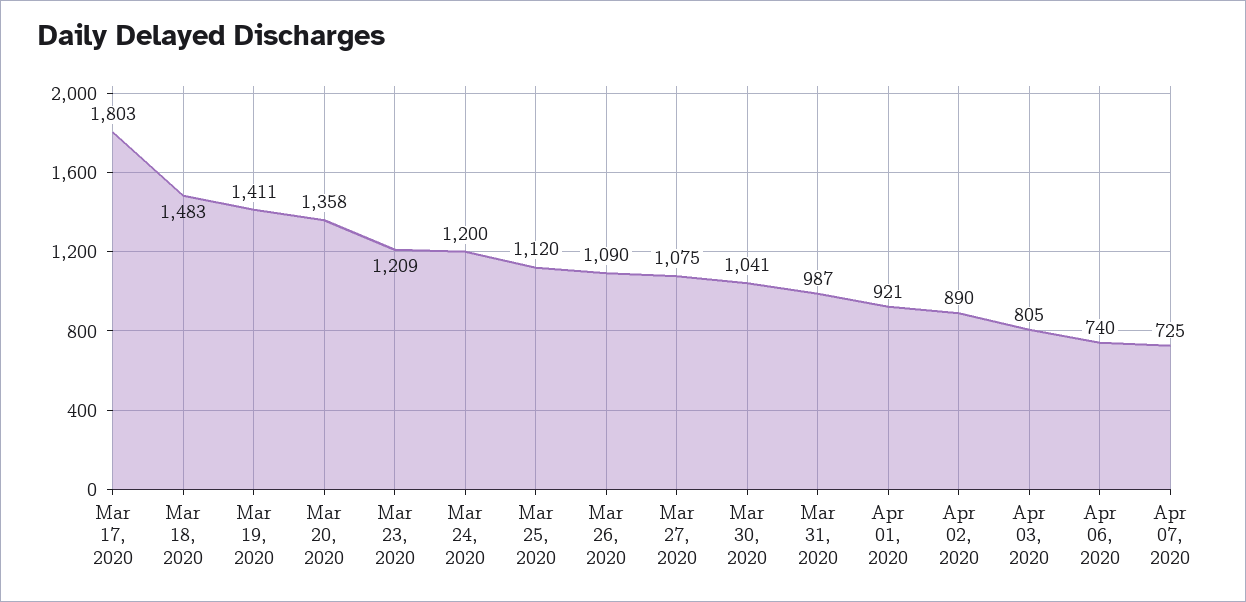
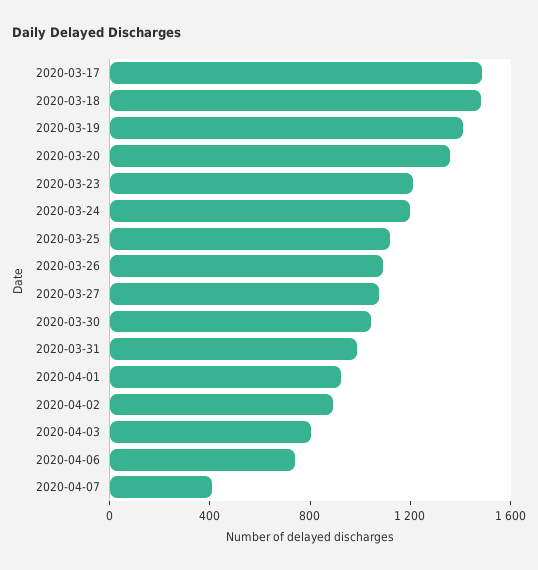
  {
-   "Mar 17, 2020": 1803,
+   "Mar 17, 2020": 1500,
    "Mar 18, 2020": 1483,
    "Mar 19, 2020": 1411,
    "Mar 20, 2020": 1358,
    "Mar 23, 2020": 1209,
    "Mar 24, 2020": 1200,
    "Mar 25, 2020": 1120,
    "Mar 26, 2020": 1090,
    "Mar 27, 2020": 1075,
    "Mar 30, 2020": 1041,
    "Mar 31, 2020": 987,
    "Apr 01, 2020": 921,
    "Apr 02, 2020": 890,
    "Apr 03, 2020": 805,
    "Apr 06, 2020": 740,
-   "Apr 07, 2020": 725
+   "Apr 07, 2020": 400
  }

